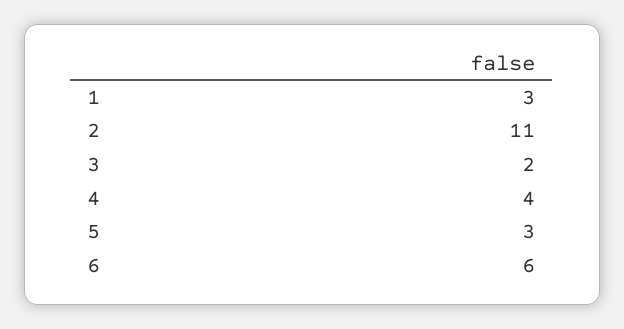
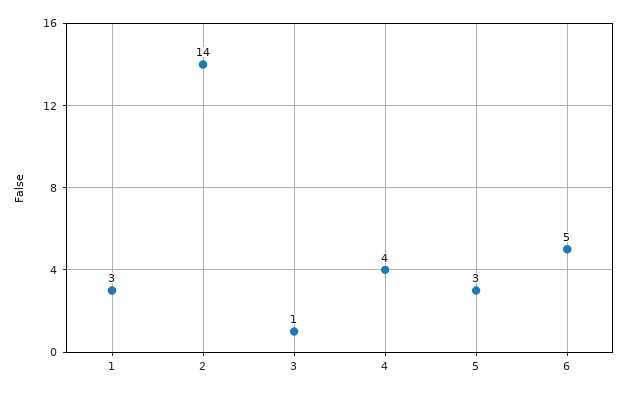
  {
    "1": 3,
-   "2": 11,
+   "2": 14,
-   "3": 2,
+   "3": 1,
    "4": 4,
    "5": 3,
-   "6": 6
+   "6": 5
  }

